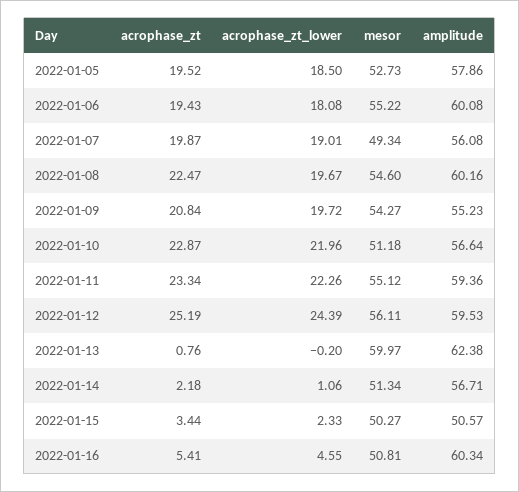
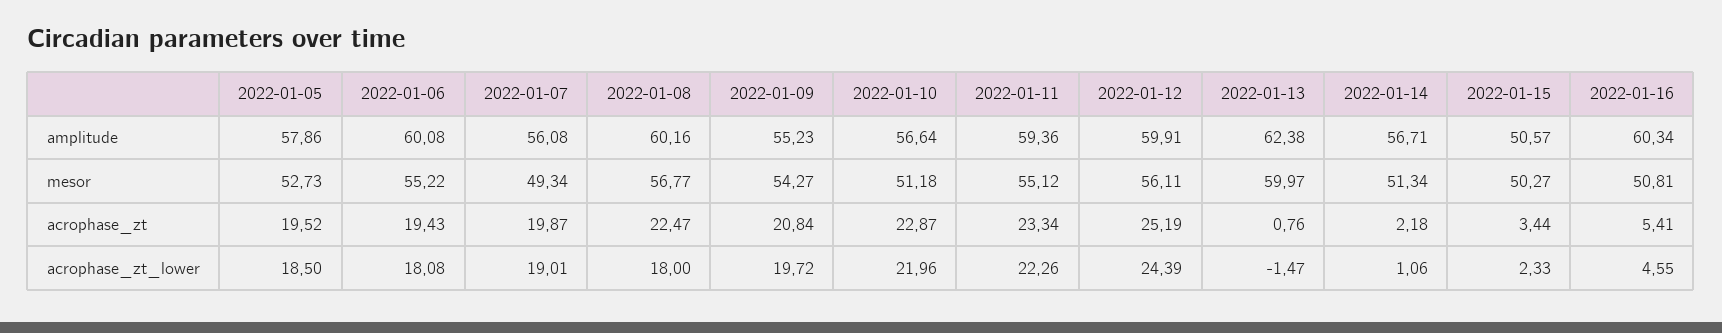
  {
    "acrophase_zt": {
      "2022-01-05": 19.52,
      "2022-01-06": 19.43,
      "2022-01-07": 19.87,
      "2022-01-08": 22.47,
      "2022-01-09": 20.84,
      "2022-01-10": 22.87,
      "2022-01-11": 23.34,
      "2022-01-12": 25.19,
      "2022-01-13": 0.76,
      "2022-01-14": 2.18,
      "2022-01-15": 3.44,
      "2022-01-16": 5.41
    },
    "acrophase_zt_lower": {
      "2022-01-05": 18.5,
      "2022-01-06": 18.08,
      "2022-01-07": 19.01,
-     "2022-01-08": 19.67,
+     "2022-01-08": 18,
      "2022-01-09": 19.72,
      "2022-01-10": 21.96,
      "2022-01-11": 22.26,
      "2022-01-12": 24.39,
-     "2022-01-13": -0.2,
+     "2022-01-13": -1.47,
      "2022-01-14": 1.06,
      "2022-01-15": 2.33,
      "2022-01-16": 4.55
    },
    "mesor": {
      "2022-01-05": 52.73,
      "2022-01-06": 55.22,
      "2022-01-07": 49.34,
-     "2022-01-08": 54.6,
+     "2022-01-08": 56.77,
      "2022-01-09": 54.27,
      "2022-01-10": 51.18,
      "2022-01-11": 55.12,
      "2022-01-12": 56.11,
      "2022-01-13": 59.97,
      "2022-01-14": 51.34,
      "2022-01-15": 50.27,
      "2022-01-16": 50.81
    },
    "amplitude": {
      "2022-01-05": 57.86,
      "2022-01-06": 60.08,
      "2022-01-07": 56.08,
      "2022-01-08": 60.16,
      "2022-01-09": 55.23,
      "2022-01-10": 56.64,
      "2022-01-11": 59.36,
-     "2022-01-12": 59.53,
+     "2022-01-12": 59.91,
      "2022-01-13": 62.38,
      "2022-01-14": 56.71,
      "2022-01-15": 50.57,
      "2022-01-16": 60.34
    }
  }

